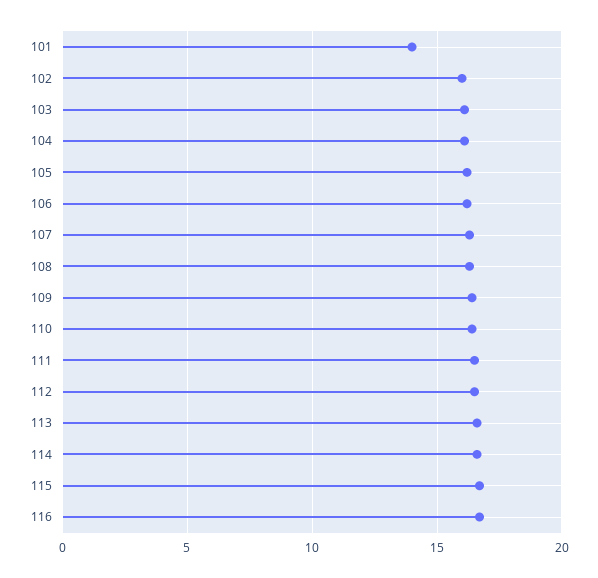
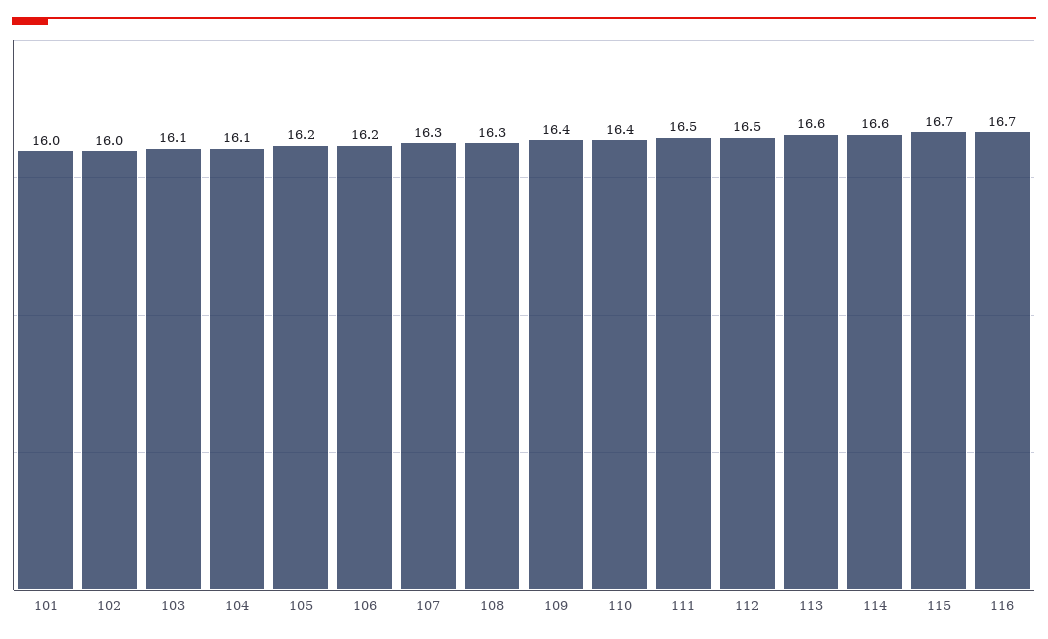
  {
-   "101": 14,
+   "101": 16,
    "102": 16,
    "103": 16.1,
    "104": 16.1,
    "105": 16.2,
    "106": 16.2,
    "107": 16.3,
    "108": 16.3,
    "109": 16.4,
    "110": 16.4,
    "111": 16.5,
    "112": 16.5,
    "113": 16.6,
    "114": 16.6,
    "115": 16.7,
    "116": 16.7
  }

